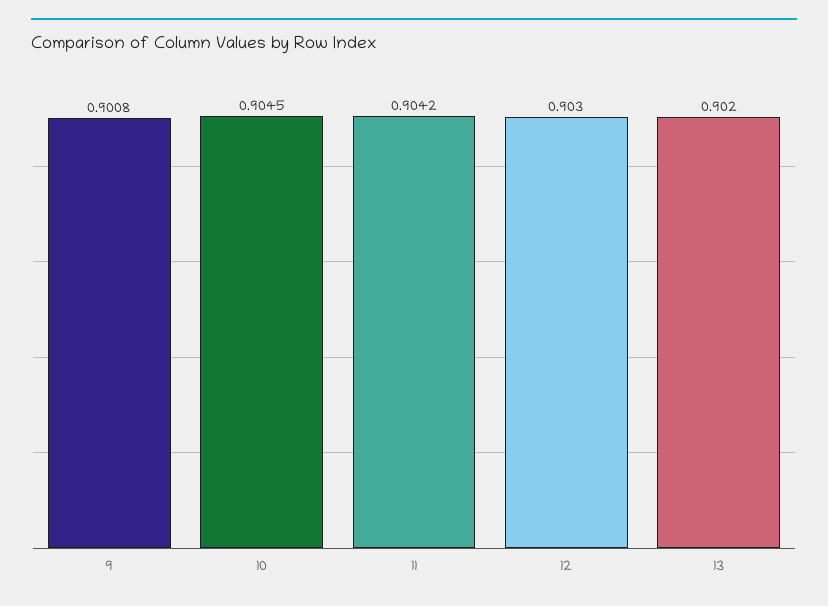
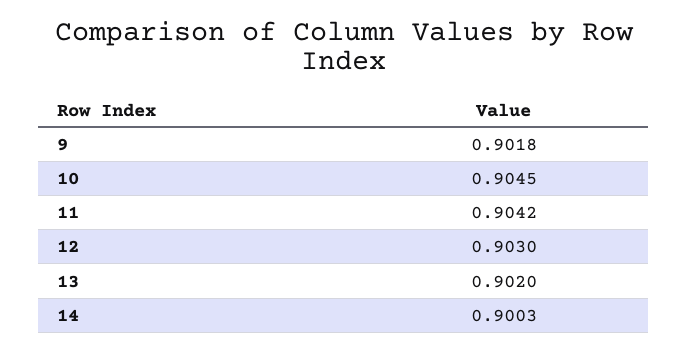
  {
-   "9": 0.9008,
+   "9": 0.9018,
    "10": 0.9045,
    "11": 0.9042,
    "12": 0.903,
-   "13": 0.902
+   "13": 0.902,
+   "14": 0.9003
  }

